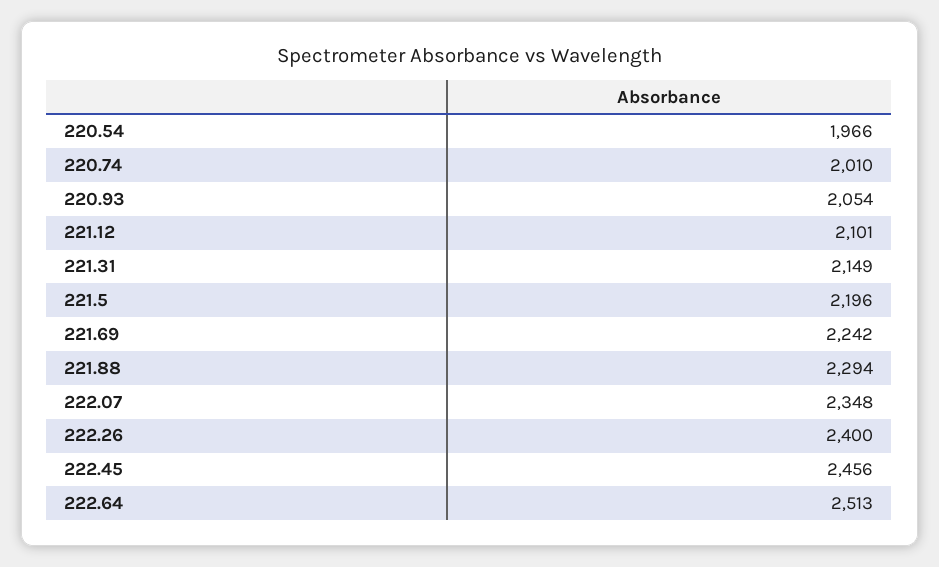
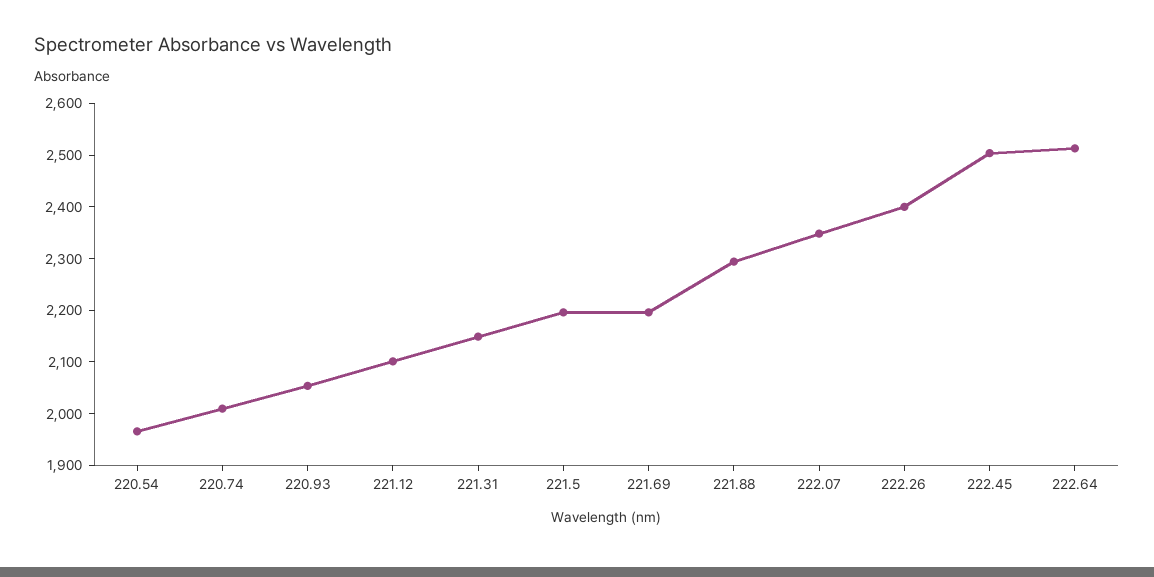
  {
    "220.54": 1966,
    "220.74": 2010,
    "220.93": 2054,
    "221.12": 2101,
    "221.31": 2149,
    "221.5": 2196,
-   "221.69": 2242,
+   "221.69": 2200,
    "221.88": 2294,
    "222.07": 2348,
    "222.26": 2400,
-   "222.45": 2456,
+   "222.45": 2500,
    "222.64": 2513
  }

